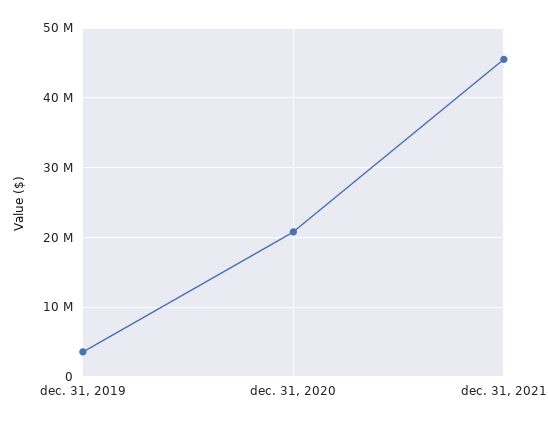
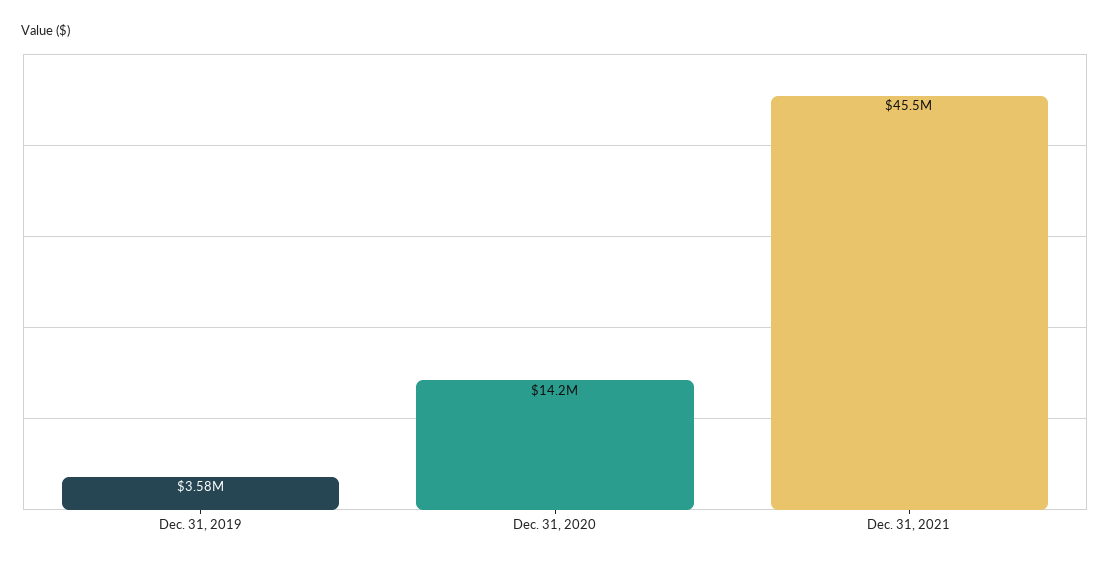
  {
    "dec. 31, 2019": 3580000,
-   "dec. 31, 2020": 21000000,
+   "dec. 31, 2020": 14200000,
    "dec. 31, 2021": 45500000
  }

